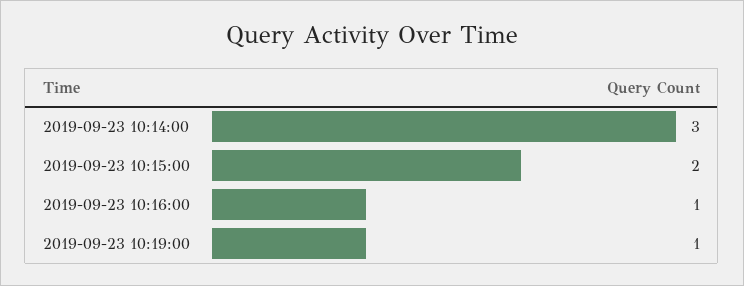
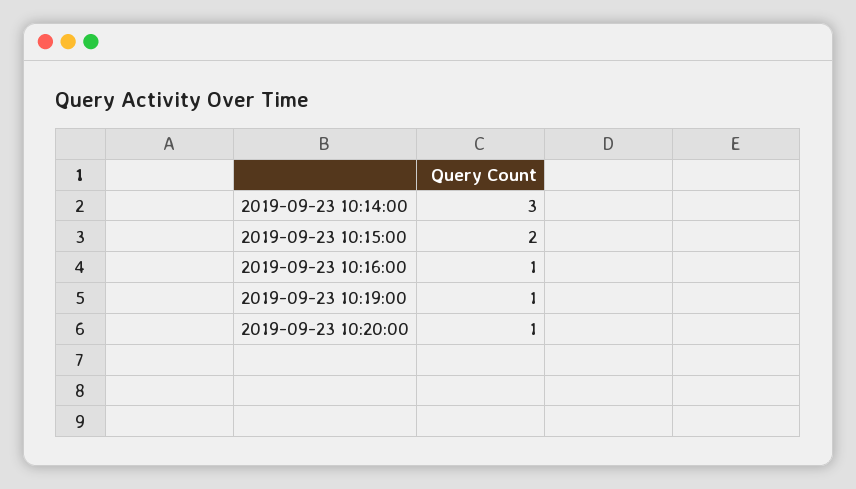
  {
    "2019-09-23 10:14:00": 3,
    "2019-09-23 10:15:00": 2,
    "2019-09-23 10:16:00": 1,
-   "2019-09-23 10:19:00": 1
+   "2019-09-23 10:19:00": 1,
+   "2019-09-23 10:20:00": 1
  }

